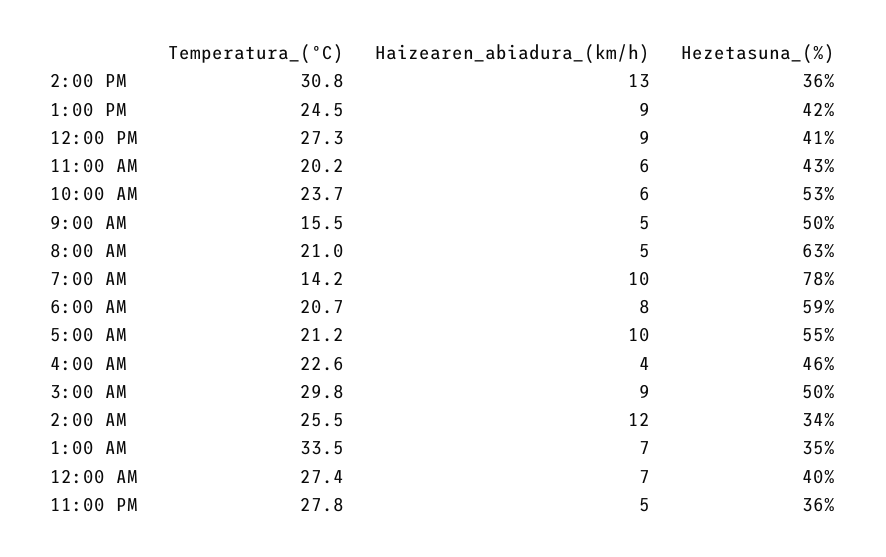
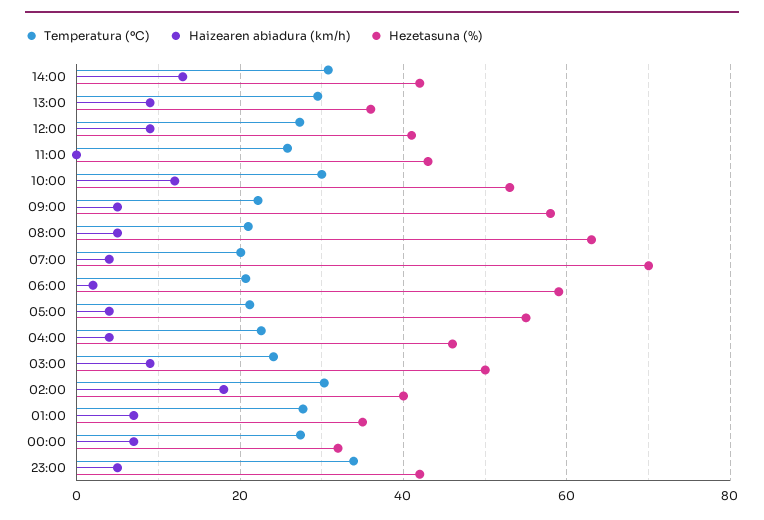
  {
    "Temperatura_(ºC)": {
      "2:00 PM": 30.8,
-     "1:00 PM": 24.5,
+     "1:00 PM": 30,
      "12:00 PM": 27.3,
-     "11:00 AM": 20.2,
+     "11:00 AM": 26,
-     "10:00 AM": 23.7,
+     "10:00 AM": 30,
-     "9:00 AM": 15.5,
+     "9:00 AM": 22,
      "8:00 AM": 21,
-     "7:00 AM": 14.2,
+     "7:00 AM": 20,
      "6:00 AM": 20.7,
      "5:00 AM": 21.2,
      "4:00 AM": 22.6,
-     "3:00 AM": 29.8,
+     "3:00 AM": 24,
-     "2:00 AM": 25.5,
+     "2:00 AM": 30,
-     "1:00 AM": 33.5,
+     "1:00 AM": 28,
      "12:00 AM": 27.4,
-     "11:00 PM": 27.8
+     "11:00 PM": 34
    },
    "Haizearen_abiadura_(km/h)": {
      "2:00 PM": 13,
      "1:00 PM": 9,
      "12:00 PM": 9,
-     "11:00 AM": 6,
+     "11:00 AM": 0,
-     "10:00 AM": 6,
+     "10:00 AM": 12,
      "9:00 AM": 5,
      "8:00 AM": 5,
-     "7:00 AM": 10,
+     "7:00 AM": 4,
-     "6:00 AM": 8,
+     "6:00 AM": 2,
-     "5:00 AM": 10,
+     "5:00 AM": 4,
      "4:00 AM": 4,
      "3:00 AM": 9,
-     "2:00 AM": 12,
+     "2:00 AM": 18,
      "1:00 AM": 7,
      "12:00 AM": 7,
      "11:00 PM": 5
    },
    "Hezetasuna_(%)": {
-     "2:00 PM": 36,
+     "2:00 PM": 42,
-     "1:00 PM": 42,
+     "1:00 PM": 36,
      "12:00 PM": 41,
      "11:00 AM": 43,
      "10:00 AM": 53,
-     "9:00 AM": 50,
+     "9:00 AM": 58,
      "8:00 AM": 63,
-     "7:00 AM": 78,
+     "7:00 AM": 70,
      "6:00 AM": 59,
      "5:00 AM": 55,
      "4:00 AM": 46,
      "3:00 AM": 50,
-     "2:00 AM": 34,
+     "2:00 AM": 40,
      "1:00 AM": 35,
-     "12:00 AM": 40,
+     "12:00 AM": 32,
-     "11:00 PM": 36
+     "11:00 PM": 42
    }
  }

